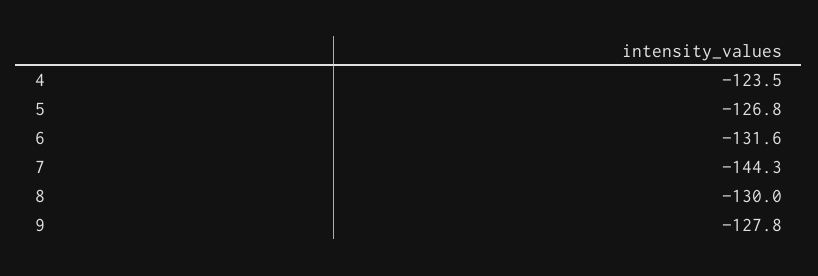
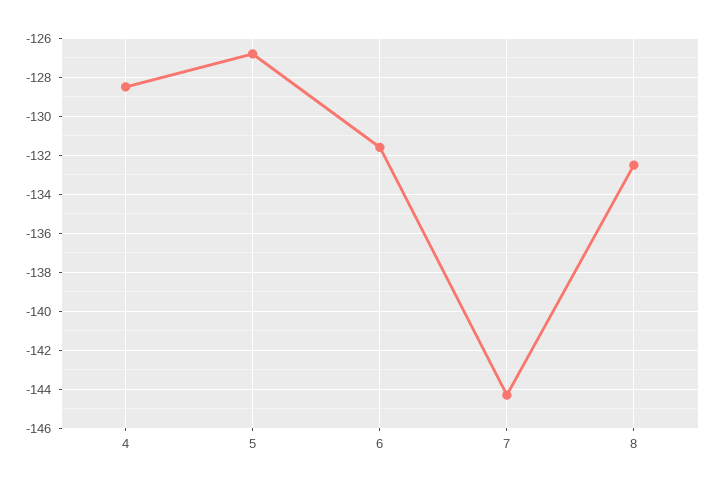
  {
-   "4": -123.5,
+   "4": -128.5,
    "5": -126.8,
    "6": -131.6,
    "7": -144.3,
-   "8": -130,
+   "8": -132.5
-   "9": -127.8
  }

